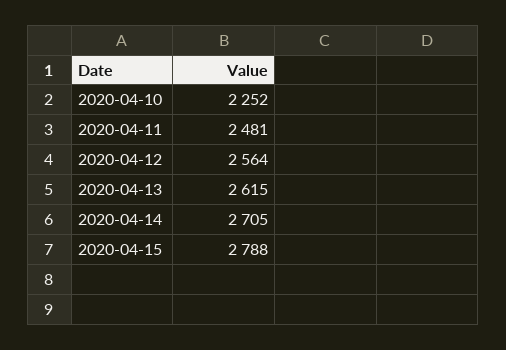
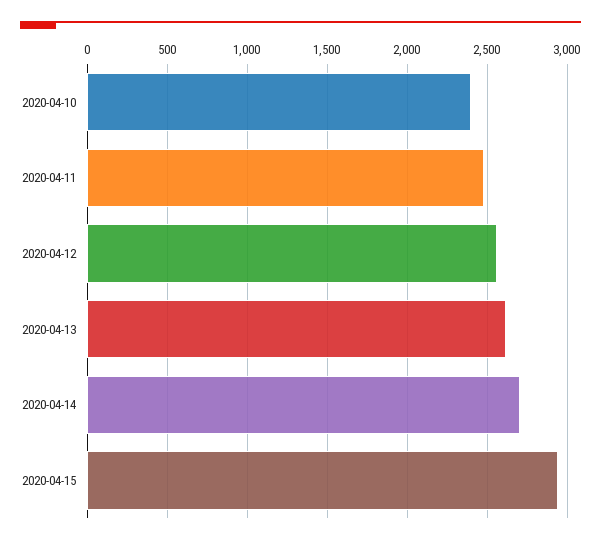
  {
-   "2020-04-10": 2252,
+   "2020-04-10": 2400,
    "2020-04-11": 2481,
    "2020-04-12": 2564,
    "2020-04-13": 2615,
    "2020-04-14": 2705,
-   "2020-04-15": 2788
+   "2020-04-15": 2950
  }

